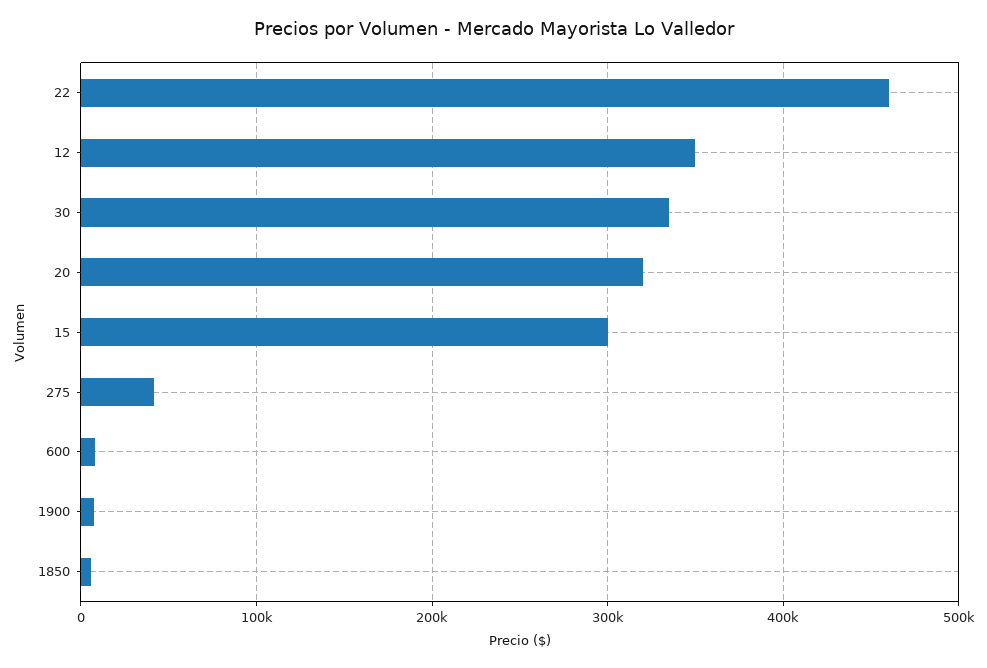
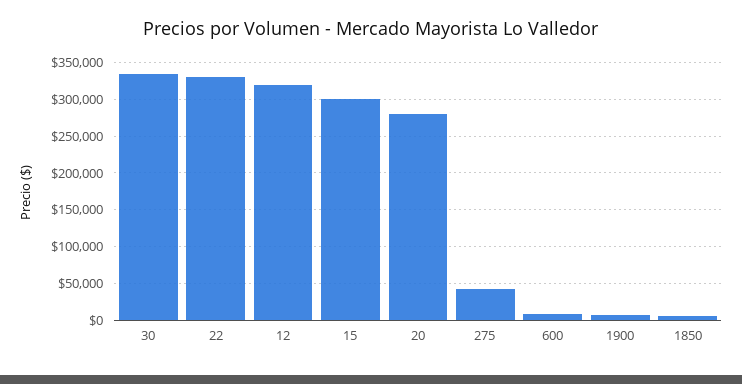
  {
-   "22": 460000,
+   "22": 330000,
-   "12": 350000,
+   "12": 320000,
    "30": 340000,
-   "20": 320000,
+   "20": 280000,
    "15": 300000,
    "275": 40000,
    "600": 10000,
    "1900": 10000,
    "1850": 10000
  }

